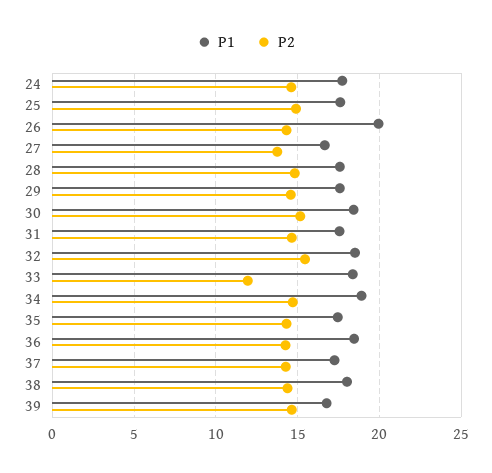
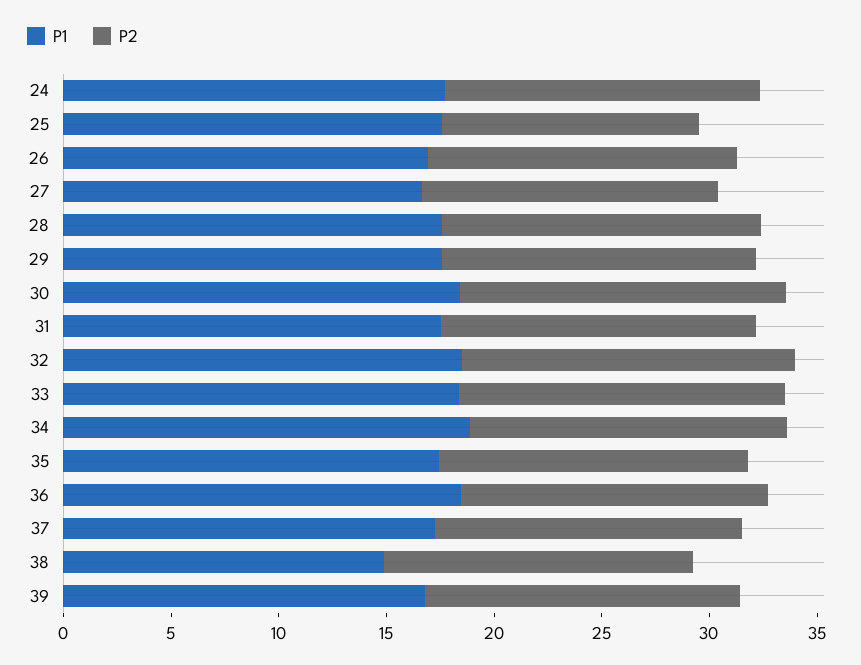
  {
    "P1": {
      "24": 17.5,
      "25": 17.5,
-     "26": 20,
+     "26": 17,
      "27": 16.5,
      "28": 17.5,
      "29": 17.5,
      "30": 18.5,
      "31": 17.5,
      "32": 18.5,
      "33": 18.5,
      "34": 19,
      "35": 17.5,
      "36": 18.5,
      "37": 17.5,
-     "38": 18,
+     "38": 15,
      "39": 17
    },
    "P2": {
      "24": 14.5,
-     "25": 15,
+     "25": 12,
      "26": 14.5,
      "27": 14,
      "28": 15,
      "29": 14.5,
      "30": 15,
      "31": 14.5,
      "32": 15.5,
-     "33": 12,
+     "33": 15,
      "34": 14.5,
      "35": 14.5,
      "36": 14.5,
      "37": 14.5,
      "38": 14.5,
      "39": 14.5
    }
  }

